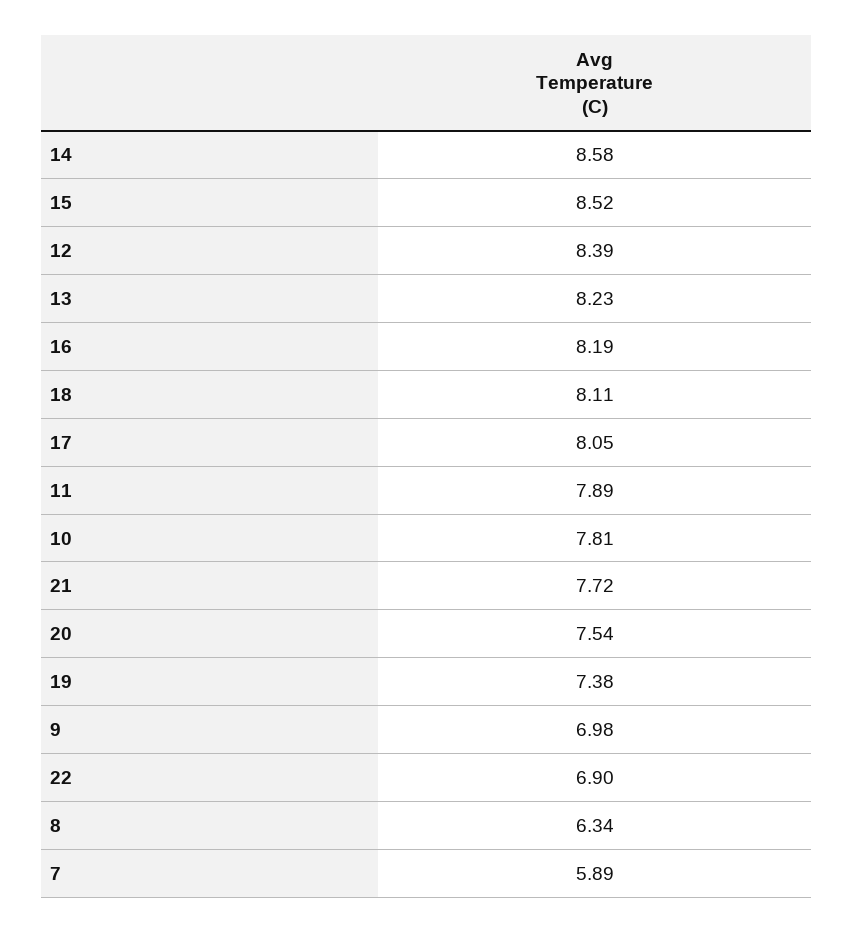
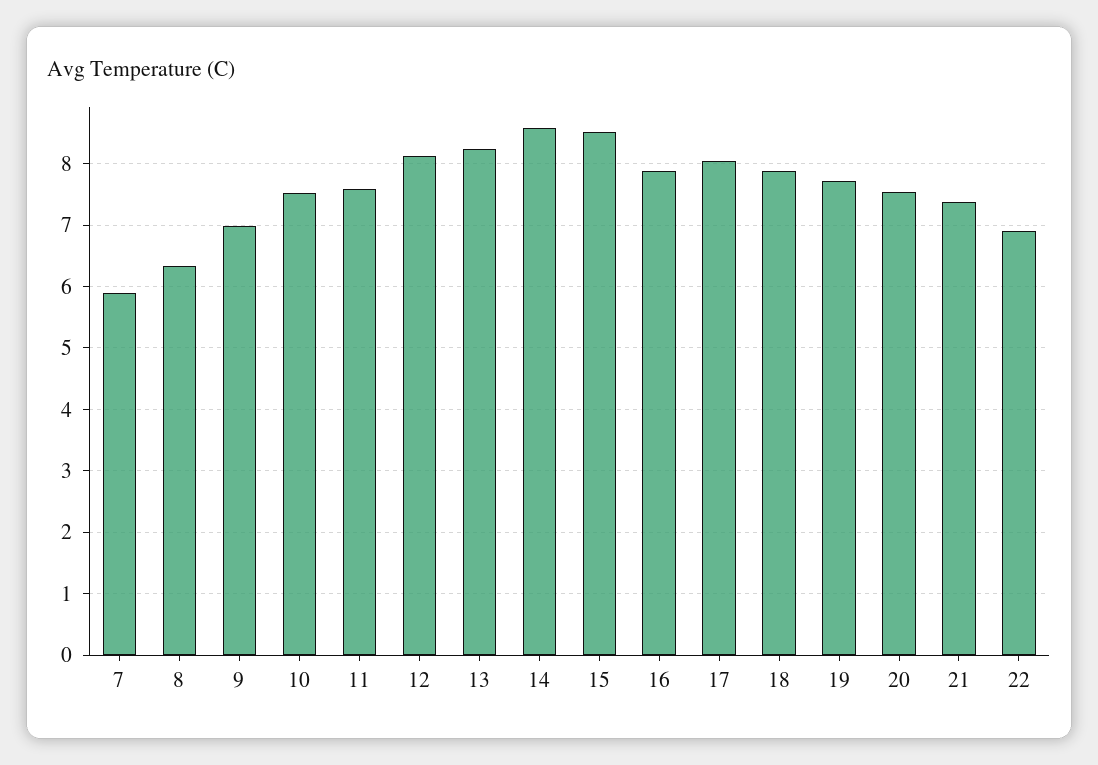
  {
    "14": 8.58,
    "15": 8.52,
-   "12": 8.39,
+   "12": 8.1,
    "13": 8.23,
-   "16": 8.19,
+   "16": 7.9,
-   "18": 8.11,
+   "18": 7.9,
    "17": 8.05,
-   "11": 7.89,
+   "11": 7.6,
-   "10": 7.81,
+   "10": 7.5,
-   "21": 7.72,
+   "21": 7.4,
    "20": 7.54,
-   "19": 7.38,
+   "19": 7.7,
    "9": 6.98,
    "22": 6.9,
    "8": 6.34,
    "7": 5.89
  }

